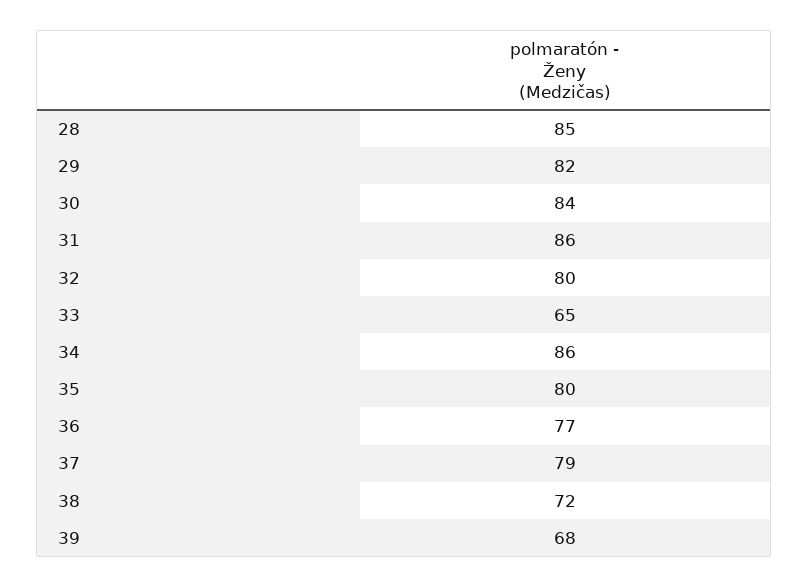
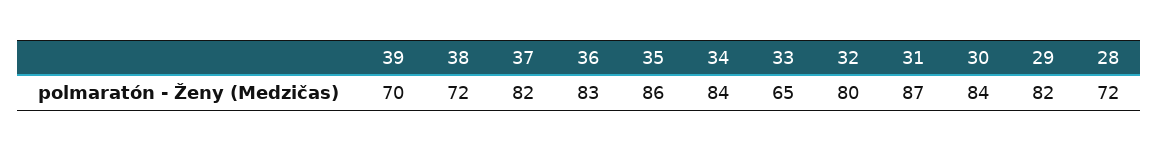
  {
-   "28": 85,
+   "28": 72,
    "29": 82,
    "30": 84,
-   "31": 86,
+   "31": 87,
    "32": 80,
    "33": 65,
-   "34": 86,
+   "34": 84,
-   "35": 80,
+   "35": 86,
-   "36": 77,
+   "36": 83,
-   "37": 79,
+   "37": 82,
    "38": 72,
-   "39": 68
+   "39": 70
  }

